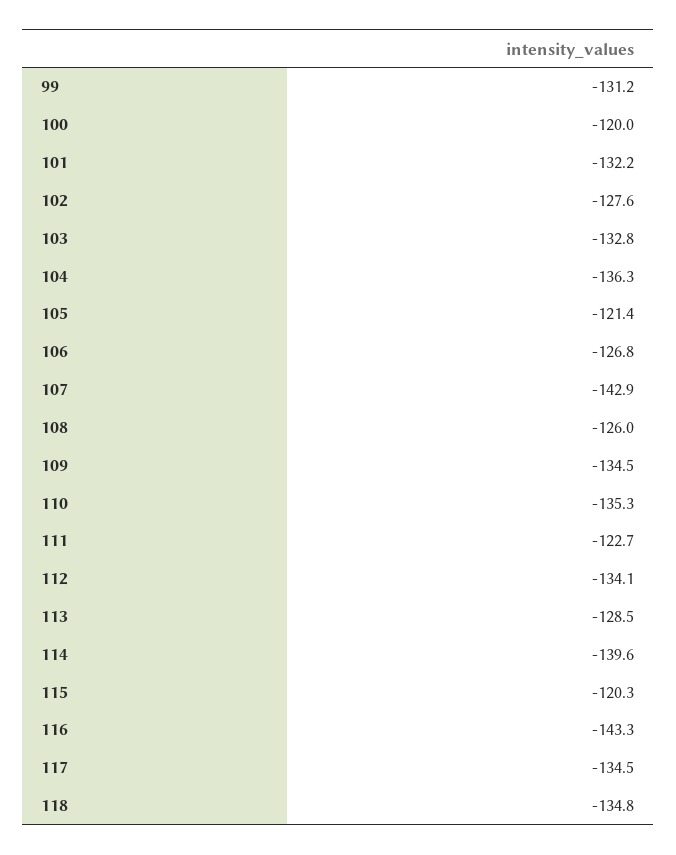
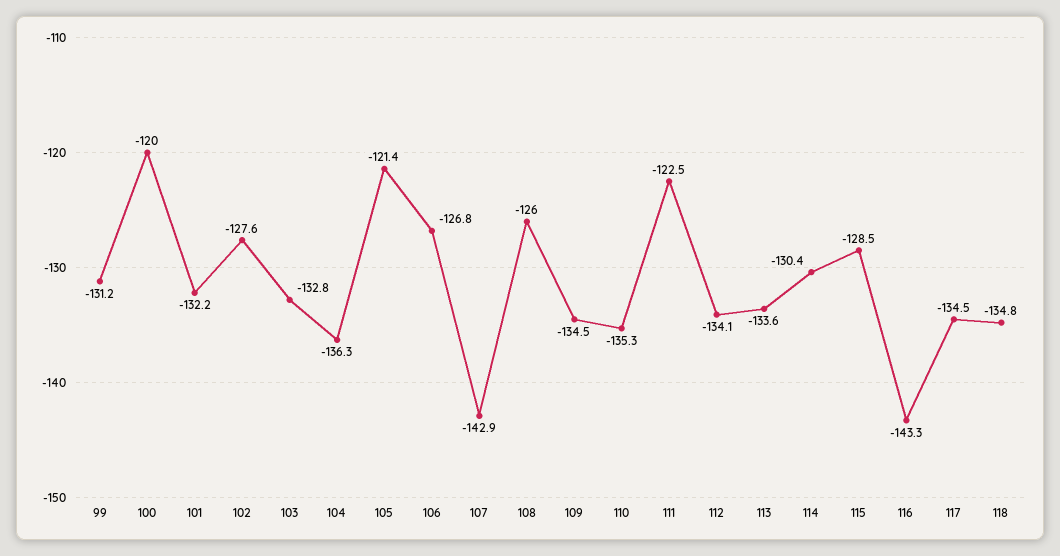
  {
    "99": -131.2,
    "100": -120,
    "101": -132.2,
    "102": -127.6,
    "103": -132.8,
    "104": -136.3,
    "105": -121.4,
    "106": -126.8,
    "107": -142.9,
    "108": -126,
    "109": -134.5,
    "110": -135.3,
-   "111": -122.7,
+   "111": -122.5,
    "112": -134.1,
-   "113": -128.5,
+   "113": -133.6,
-   "114": -139.6,
+   "114": -130.4,
-   "115": -120.3,
+   "115": -128.5,
    "116": -143.3,
    "117": -134.5,
    "118": -134.8
  }

